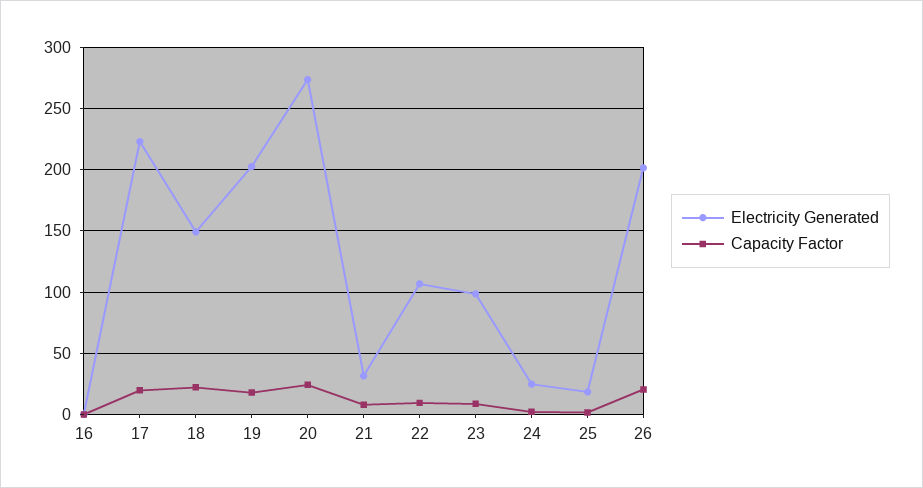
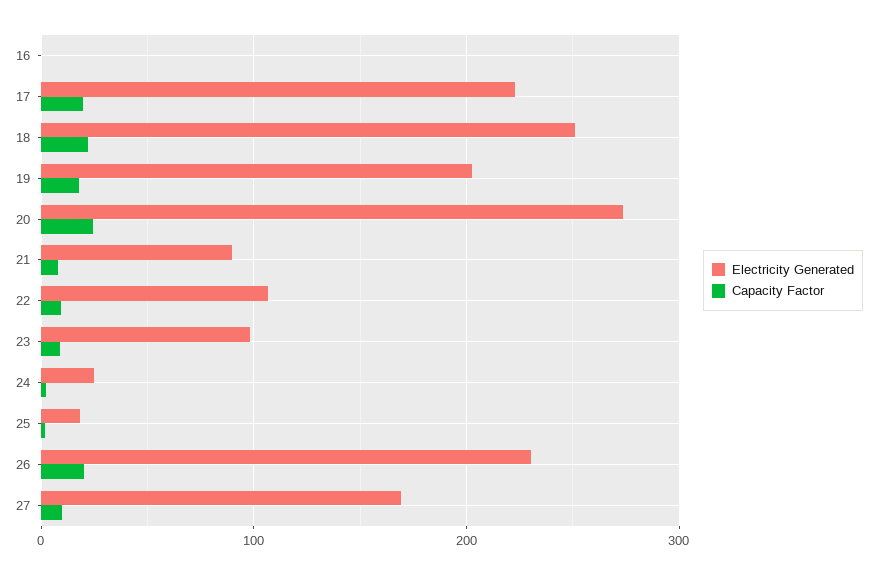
  {
    "Electricity Generated": {
      "16": 0,
      "17": 225,
-     "18": 150,
+     "18": 250,
      "19": 200,
      "20": 275,
-     "21": 30,
+     "21": 90,
      "22": 105,
      "23": 100,
      "24": 25,
      "25": 20,
-     "26": 200
+     "26": 230,
+     "27": 170
    },
    "Capacity Factor": {
      "16": 0,
      "17": 20,
      "18": 20,
      "19": 20,
      "20": 25,
      "21": 10,
      "22": 10,
      "23": 10,
      "24": 0,
      "25": 0,
-     "26": 20
+     "26": 20,
+     "27": 10
    }
  }

